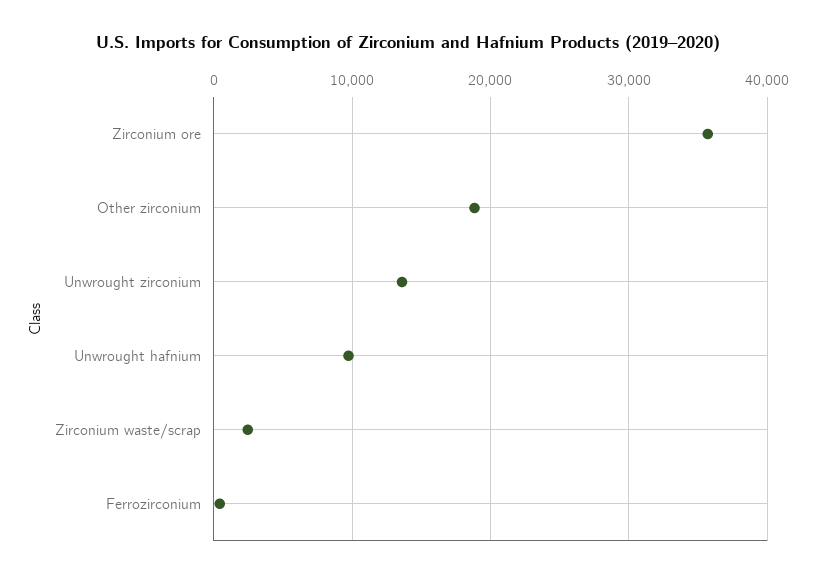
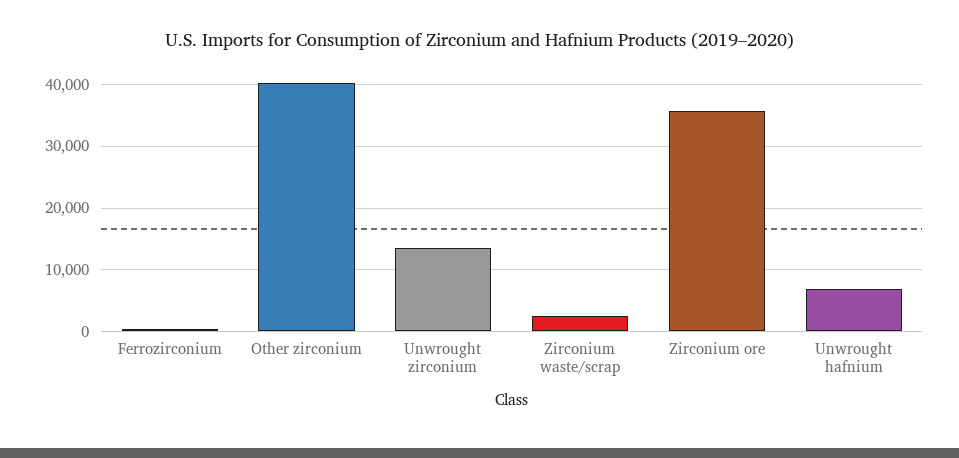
  {
    "Zirconium ore": 36000,
-   "Other zirconium": 19000,
+   "Other zirconium": 40000,
    "Unwrought zirconium": 14000,
-   "Unwrought hafnium": 10000,
+   "Unwrought hafnium": 7000,
    "Zirconium waste/scrap": 2000,
    "Ferrozirconium": 0
  }

